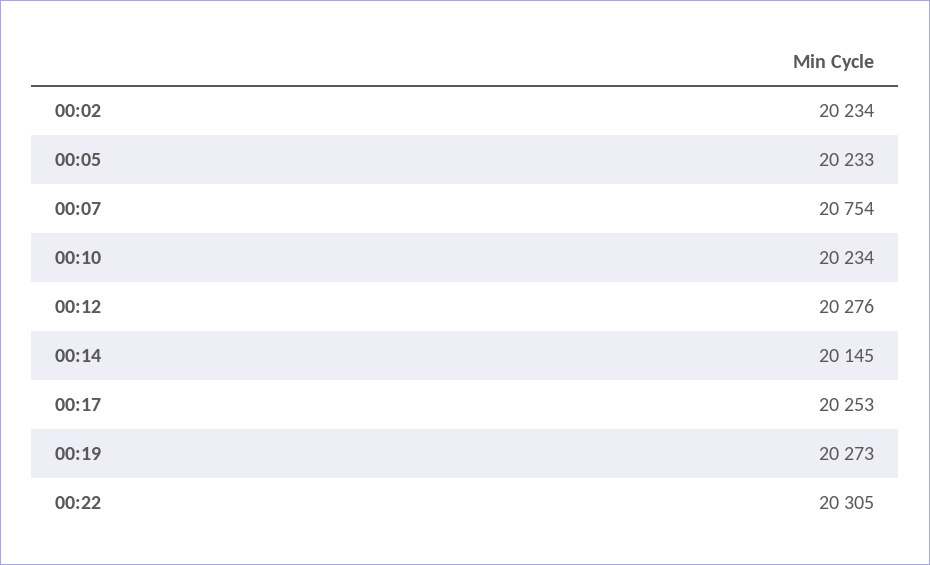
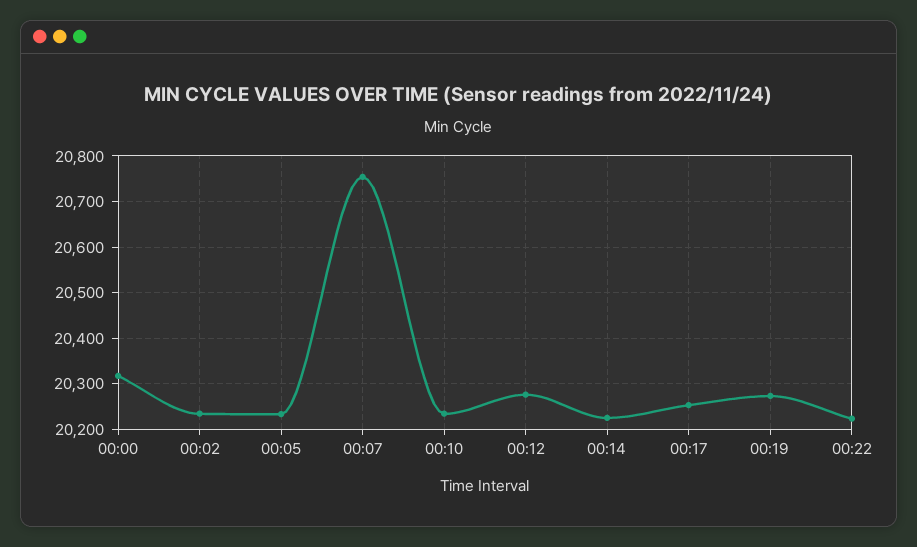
  {
    "00:02": 20234,
    "00:05": 20233,
    "00:07": 20754,
    "00:10": 20234,
    "00:12": 20276,
-   "00:14": 20145,
+   "00:14": 20220,
    "00:17": 20253,
    "00:19": 20273,
-   "00:22": 20305
+   "00:22": 20220,
+   "00:00": 20320
  }

